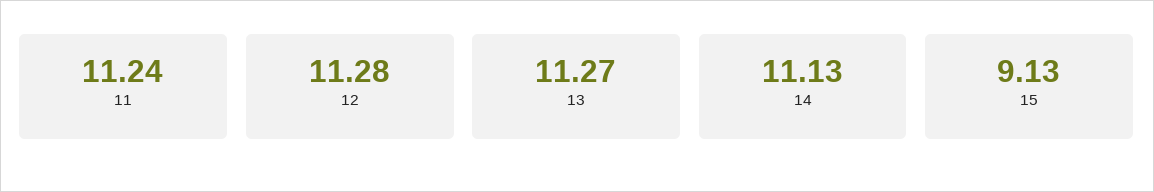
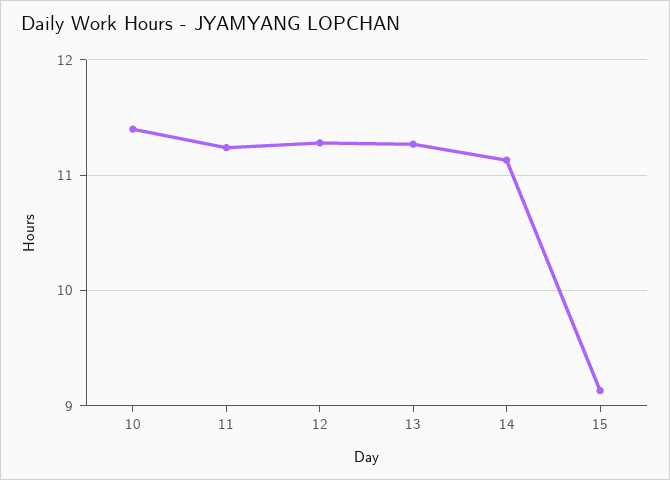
  {
    "11": 11.24,
    "12": 11.28,
    "13": 11.27,
    "14": 11.13,
-   "15": 9.13
+   "15": 9.13,
+   "10": 11.4
  }

